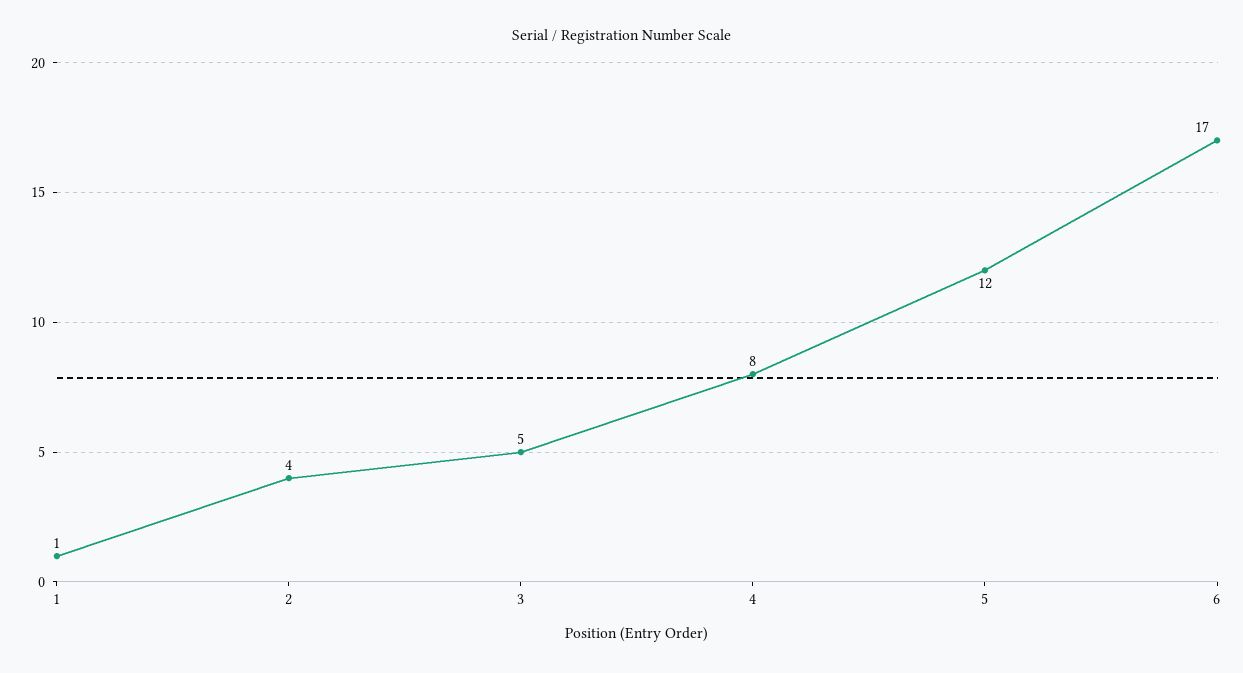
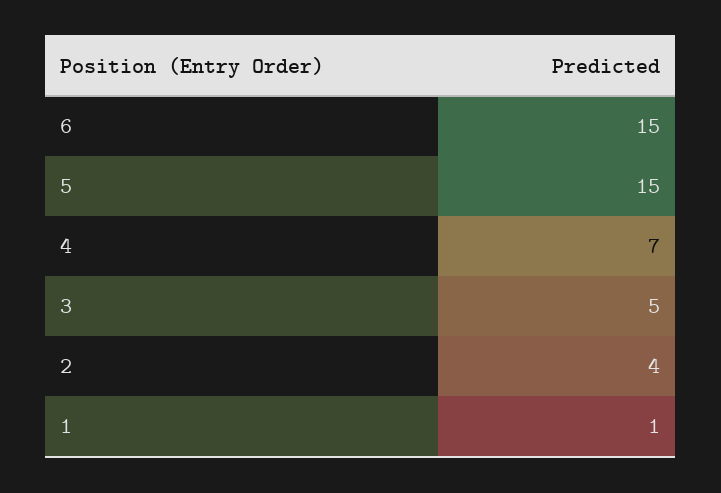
  {
    "1": 1,
    "2": 4,
    "3": 5,
-   "4": 8,
+   "4": 7,
-   "5": 12,
+   "5": 15,
-   "6": 17
+   "6": 15
  }

